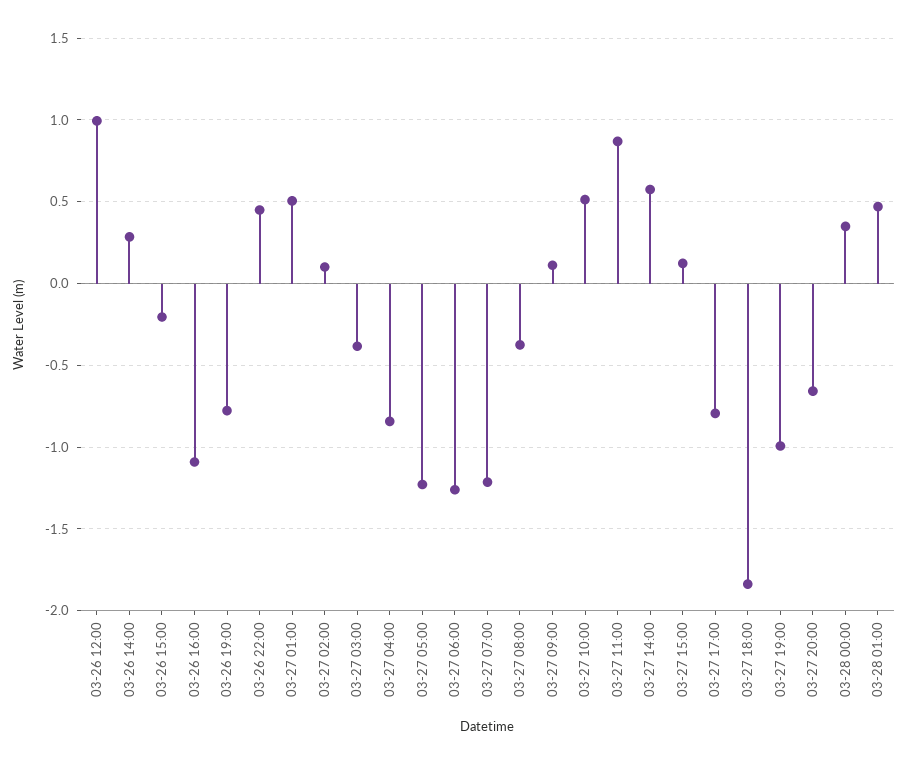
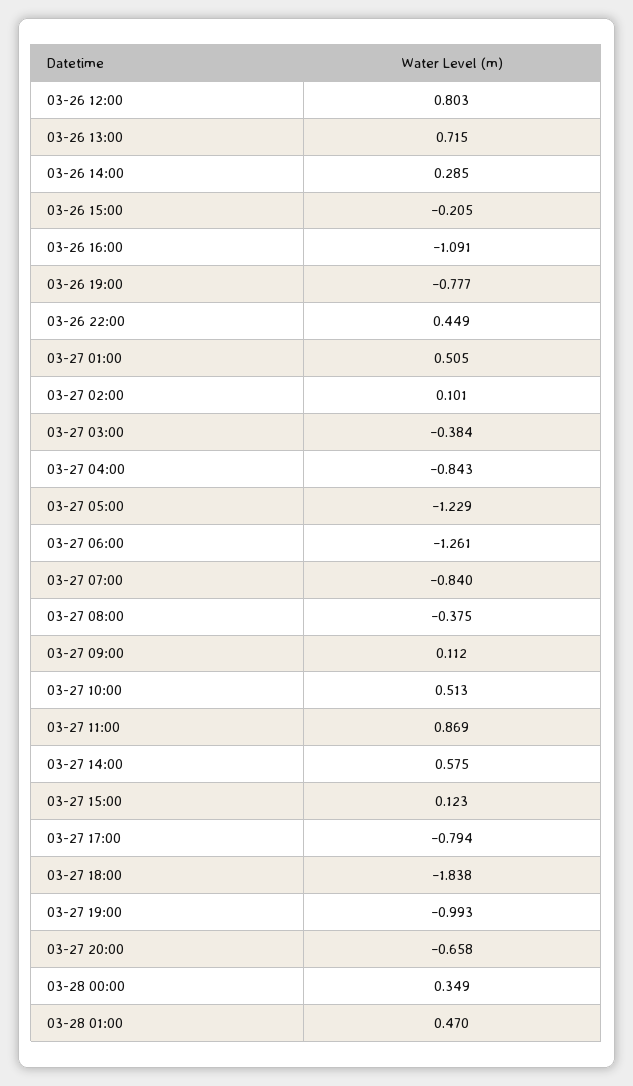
  {
-   "03-26 12:00": 1,
+   "03-26 12:00": 0.803,
    "03-26 14:00": 0.285,
    "03-26 15:00": -0.205,
    "03-26 16:00": -1.091,
    "03-26 19:00": -0.777,
    "03-26 22:00": 0.449,
    "03-27 01:00": 0.505,
    "03-27 02:00": 0.101,
    "03-27 03:00": -0.384,
    "03-27 04:00": -0.843,
    "03-27 05:00": -1.229,
    "03-27 06:00": -1.261,
-   "03-27 07:00": -1.2,
+   "03-27 07:00": -0.84,
    "03-27 08:00": -0.375,
    "03-27 09:00": 0.112,
    "03-27 10:00": 0.513,
    "03-27 11:00": 0.869,
    "03-27 14:00": 0.575,
    "03-27 15:00": 0.123,
    "03-27 17:00": -0.794,
    "03-27 18:00": -1.838,
    "03-27 19:00": -0.993,
    "03-27 20:00": -0.658,
    "03-28 00:00": 0.349,
-   "03-28 01:00": 0.47
+   "03-28 01:00": 0.47,
+   "03-26 13:00": 0.715
  }

